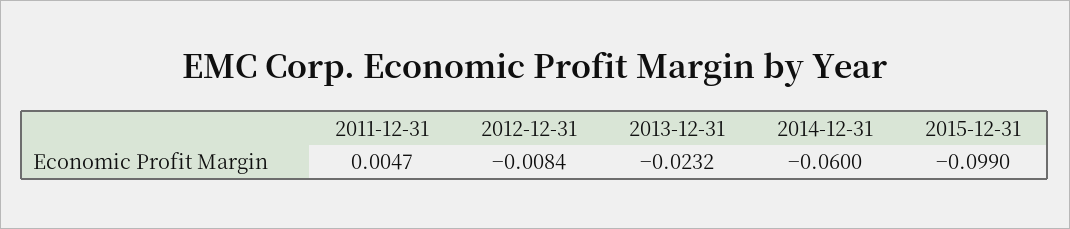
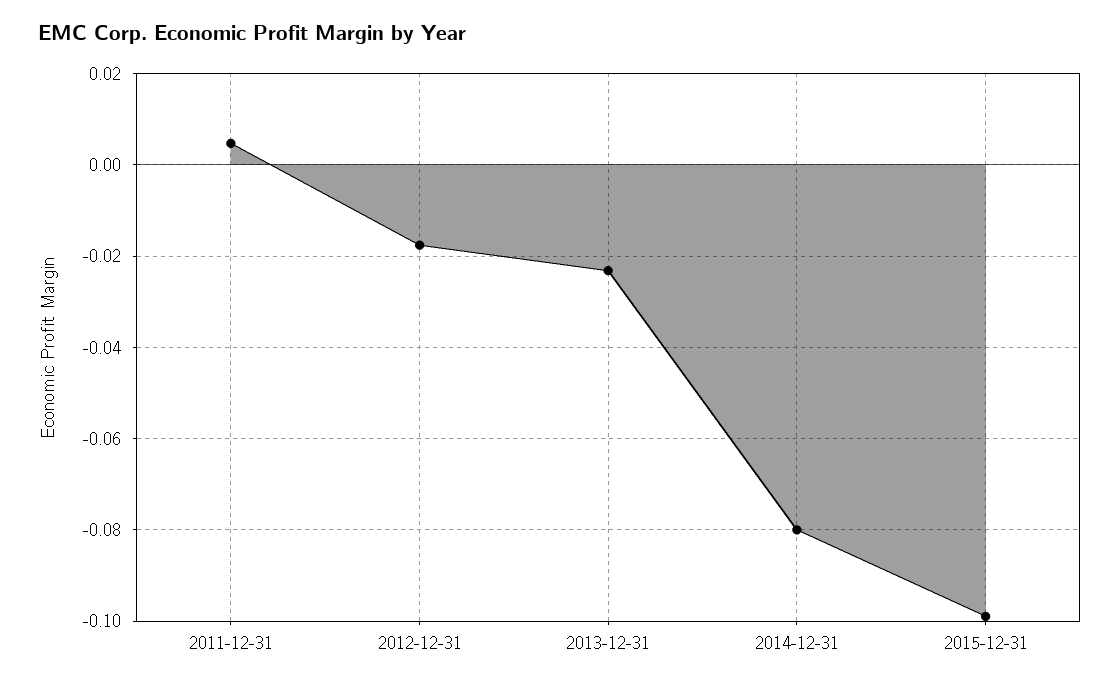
  {
    "2011-12-31": 0.0047,
-   "2012-12-31": -0.0084,
+   "2012-12-31": -0.018,
    "2013-12-31": -0.0232,
-   "2014-12-31": -0.06,
+   "2014-12-31": -0.08,
    "2015-12-31": -0.099
  }

